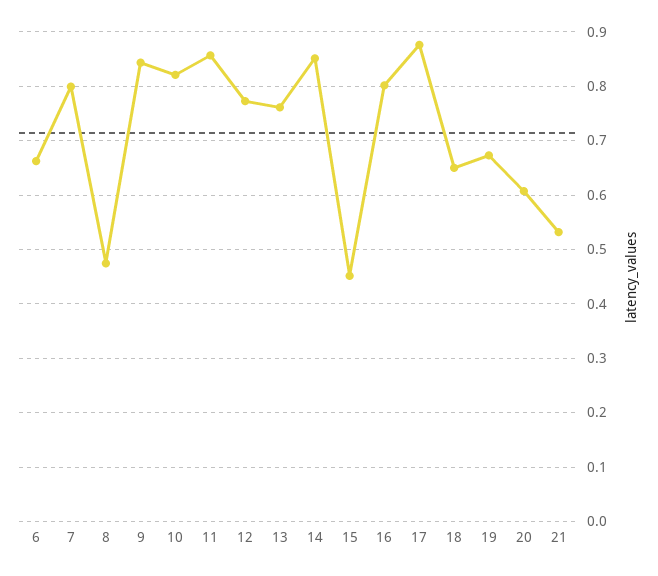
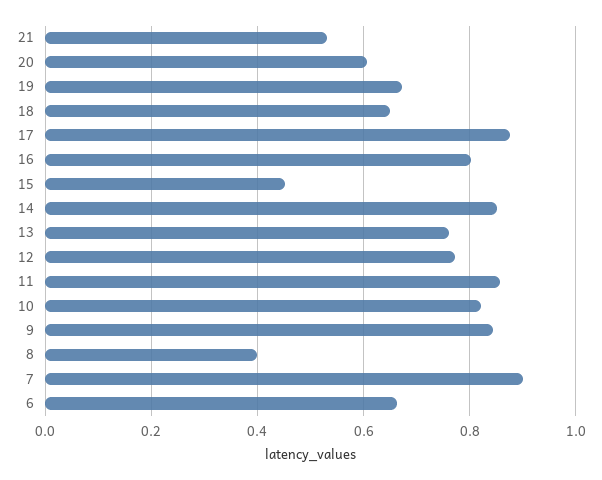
  {
    "6": 0.66,
-   "7": 0.8,
+   "7": 0.9,
-   "8": 0.48,
+   "8": 0.4,
    "9": 0.84,
    "10": 0.82,
    "11": 0.86,
    "12": 0.78,
    "13": 0.76,
    "14": 0.86,
    "15": 0.46,
    "16": 0.8,
    "17": 0.88,
    "18": 0.66,
    "19": 0.68,
    "20": 0.6,
    "21": 0.54
  }

